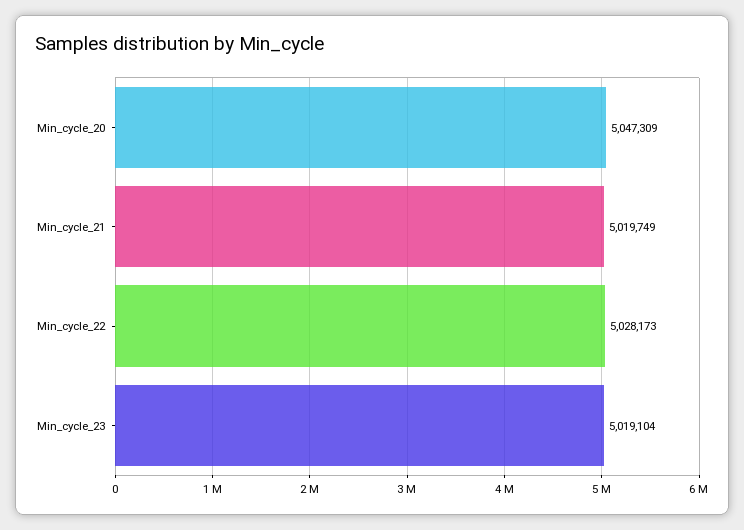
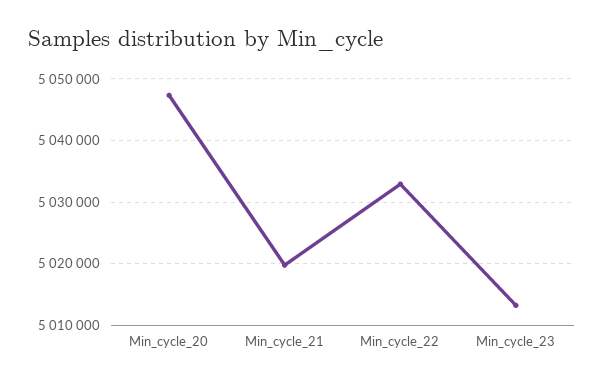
  {
    "Min_cycle_20": 5047309,
    "Min_cycle_21": 5019749,
-   "Min_cycle_22": 5028173,
+   "Min_cycle_22": 5033000,
-   "Min_cycle_23": 5019104
+   "Min_cycle_23": 5013000
  }

